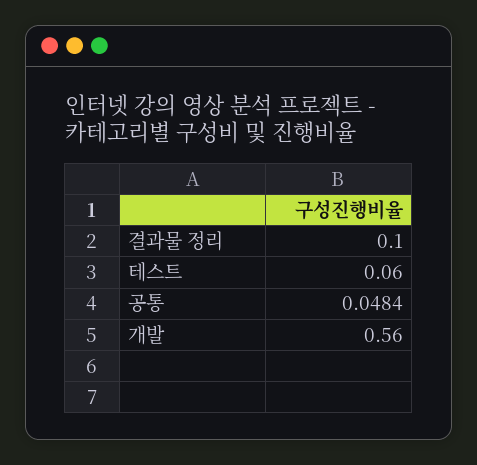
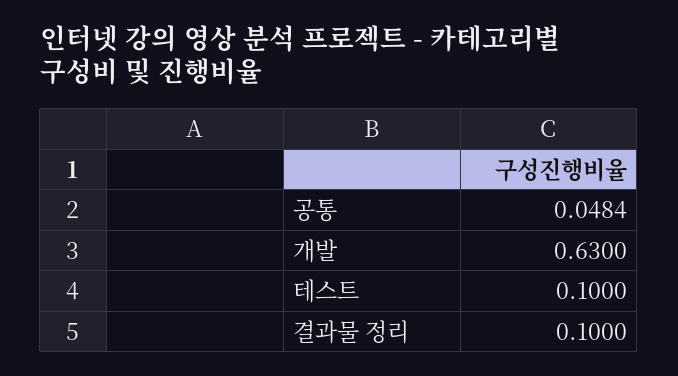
  {
    "결과물 정리": 0.1,
-   "테스트": 0.06,
+   "테스트": 0.1,
    "공통": 0.0484,
-   "개발": 0.56
+   "개발": 0.63
  }

